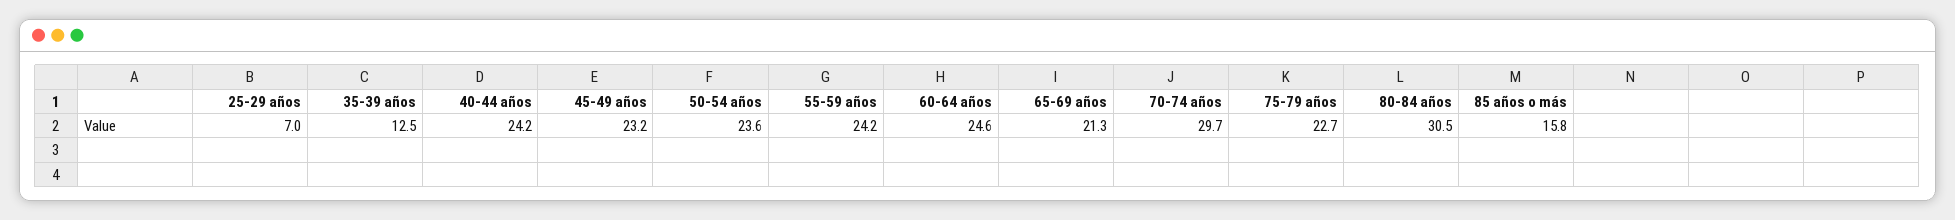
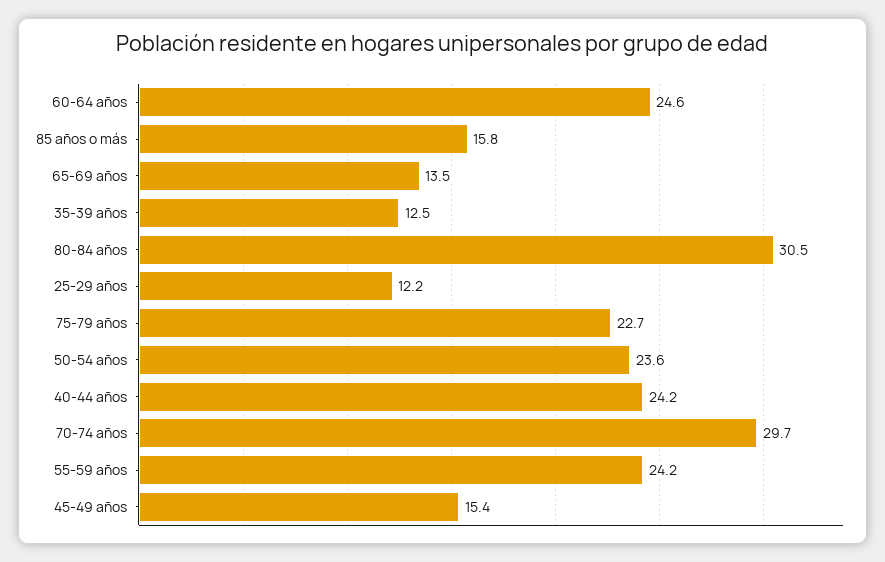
  {
-   "25-29 años": 7,
+   "25-29 años": 12.2,
    "35-39 años": 12.5,
    "40-44 años": 24.2,
-   "45-49 años": 23.2,
+   "45-49 años": 15.4,
    "50-54 años": 23.6,
    "55-59 años": 24.2,
    "60-64 años": 24.6,
-   "65-69 años": 21.3,
+   "65-69 años": 13.5,
    "70-74 años": 29.7,
    "75-79 años": 22.7,
    "80-84 años": 30.5,
    "85 años o más": 15.8
  }

